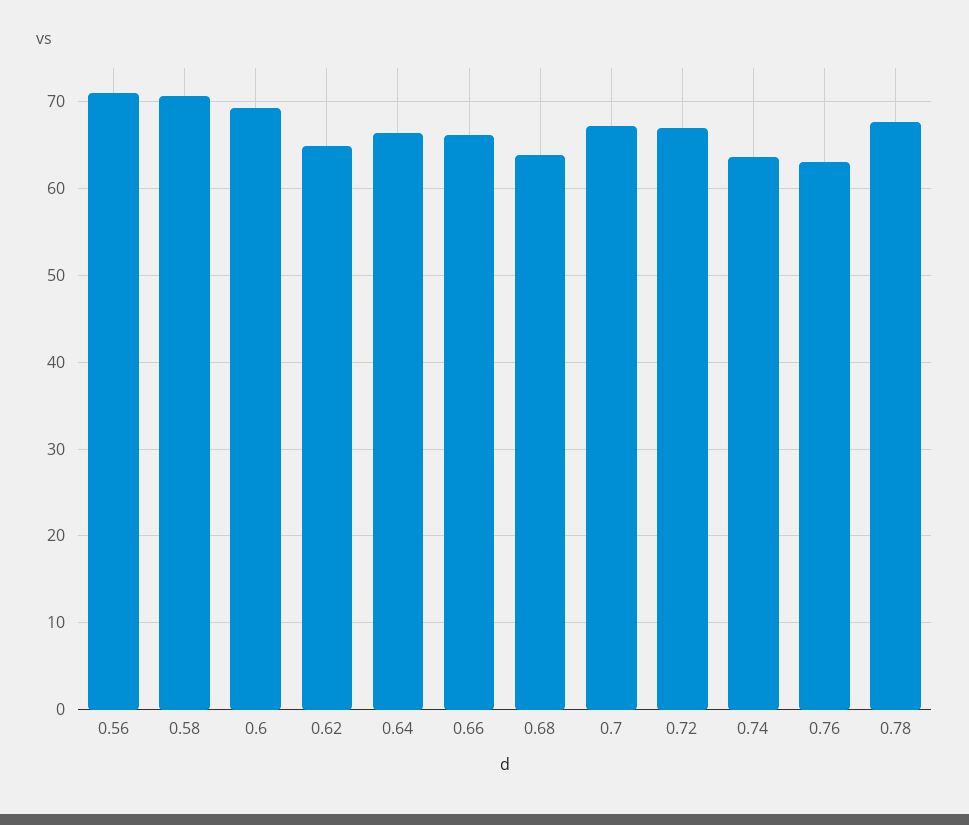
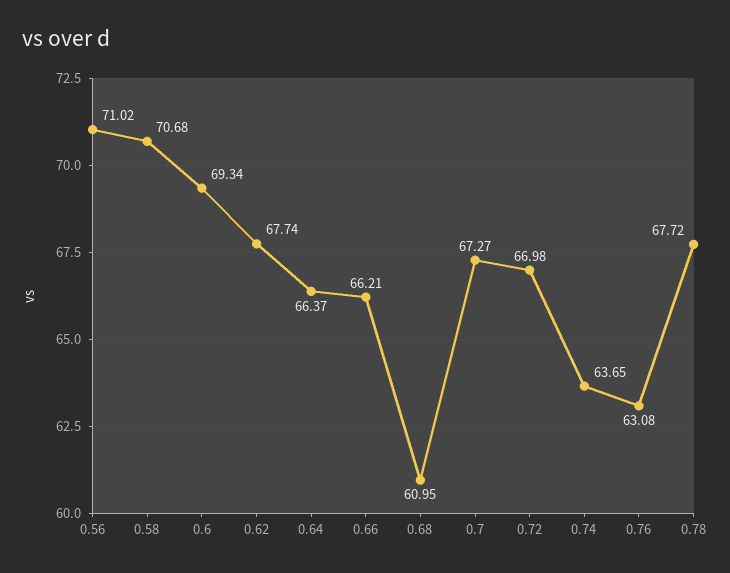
  {
    "0.56": 71.02,
    "0.58": 70.68,
    "0.6": 69.34,
-   "0.62": 65,
+   "0.62": 67.74,
    "0.64": 66.37,
    "0.66": 66.21,
-   "0.68": 64,
+   "0.68": 60.95,
    "0.7": 67.27,
    "0.72": 66.98,
    "0.74": 63.65,
    "0.76": 63.08,
    "0.78": 67.72
  }

